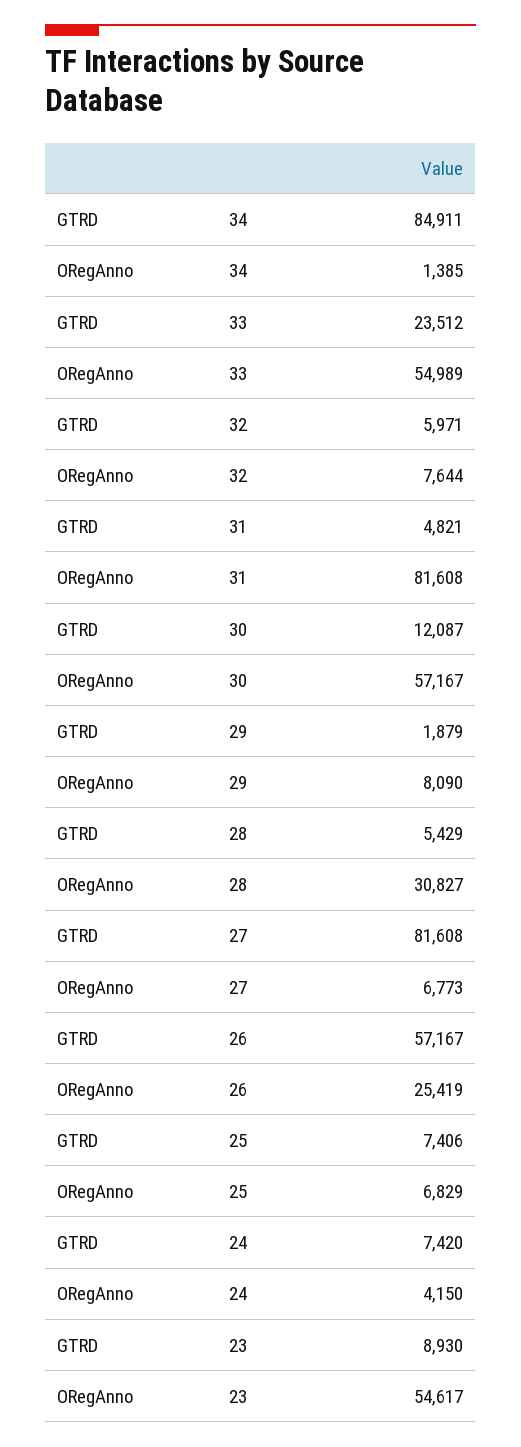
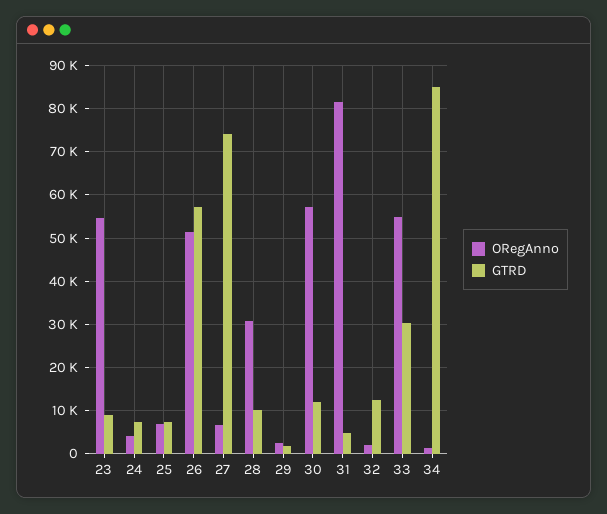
  {
    "GTRD": {
      "34": 84911,
-     "33": 23512,
+     "33": 30000,
-     "32": 5971,
+     "32": 12000,
      "31": 4821,
      "30": 12087,
      "29": 1879,
-     "28": 5429,
+     "28": 10000,
-     "27": 81608,
+     "27": 74000,
      "26": 57167,
      "25": 7406,
      "24": 7420,
      "23": 8930
    },
    "ORegAnno": {
      "34": 1385,
      "33": 54989,
-     "32": 7644,
+     "32": 2000,
      "31": 81608,
      "30": 57167,
-     "29": 8090,
+     "29": 2000,
      "28": 30827,
      "27": 6773,
-     "26": 25419,
+     "26": 52000,
      "25": 6829,
      "24": 4150,
      "23": 54617
    }
  }

